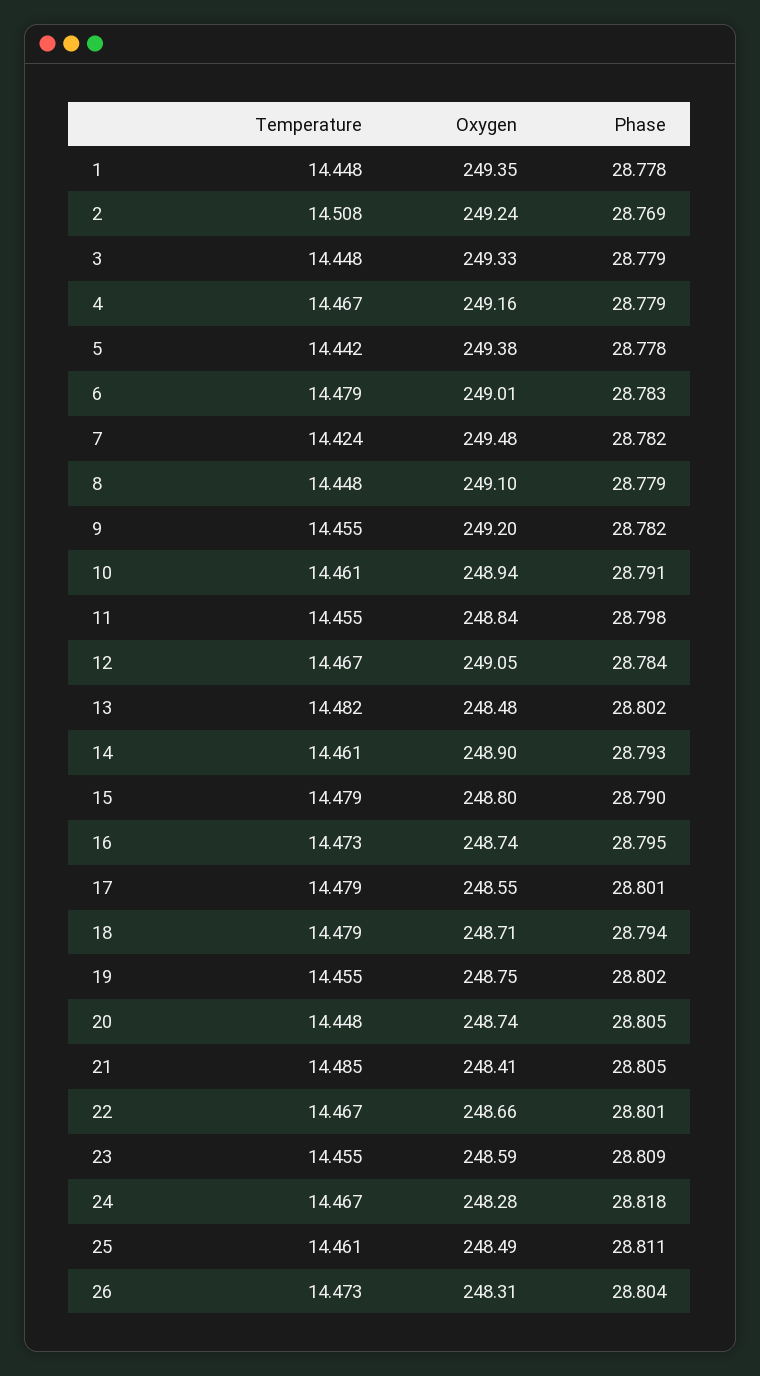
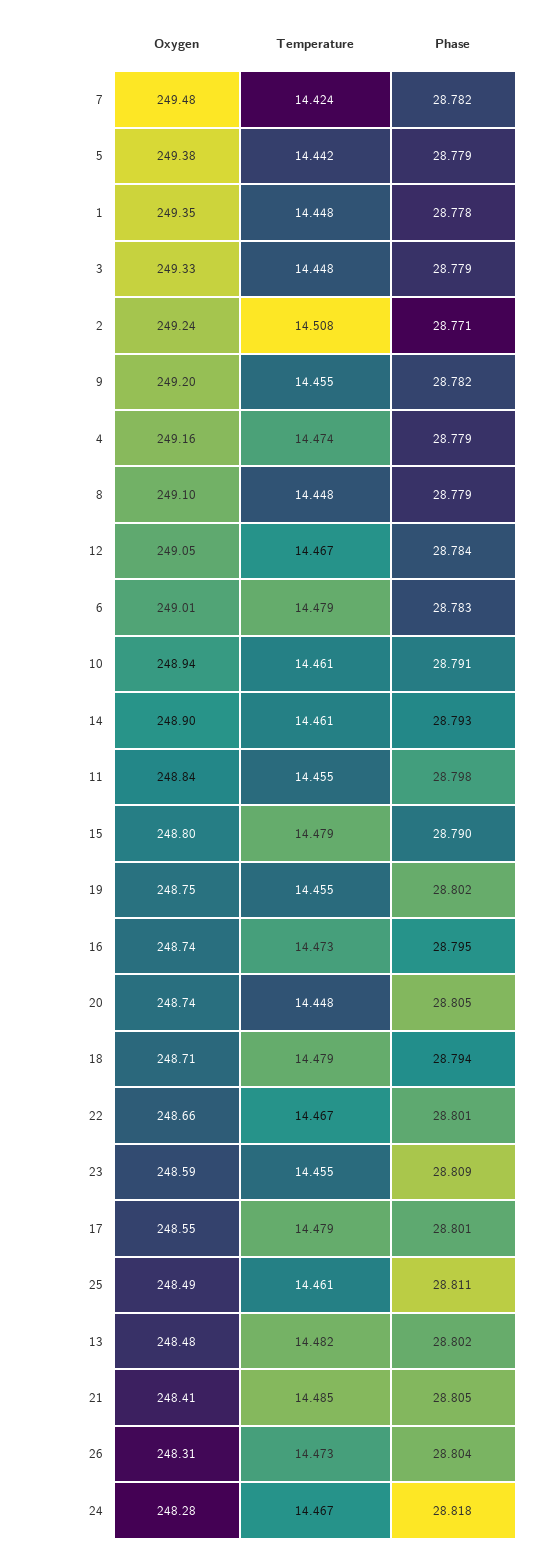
  {
    "Temperature": {
      "1": 14.448,
      "2": 14.508,
      "3": 14.448,
-     "4": 14.467,
+     "4": 14.474,
      "5": 14.442,
      "6": 14.479,
      "7": 14.424,
      "8": 14.448,
      "9": 14.455,
      "10": 14.461,
      "11": 14.455,
      "12": 14.467,
      "13": 14.482,
      "14": 14.461,
      "15": 14.479,
      "16": 14.473,
      "17": 14.479,
      "18": 14.479,
      "19": 14.455,
      "20": 14.448,
      "21": 14.485,
      "22": 14.467,
      "23": 14.455,
      "24": 14.467,
      "25": 14.461,
      "26": 14.473
    },
    "Oxygen": {
      "1": 249.35,
      "2": 249.24,
      "3": 249.33,
      "4": 249.16,
      "5": 249.38,
      "6": 249.01,
      "7": 249.48,
      "8": 249.1,
      "9": 249.2,
      "10": 248.94,
      "11": 248.84,
      "12": 249.05,
      "13": 248.48,
      "14": 248.9,
      "15": 248.8,
      "16": 248.74,
      "17": 248.55,
      "18": 248.71,
      "19": 248.75,
      "20": 248.74,
      "21": 248.41,
      "22": 248.66,
      "23": 248.59,
      "24": 248.28,
      "25": 248.49,
      "26": 248.31
    },
    "Phase": {
      "1": 28.778,
-     "2": 28.769,
+     "2": 28.771,
      "3": 28.779,
      "4": 28.779,
-     "5": 28.778,
+     "5": 28.779,
      "6": 28.783,
      "7": 28.782,
      "8": 28.779,
      "9": 28.782,
      "10": 28.791,
      "11": 28.798,
      "12": 28.784,
      "13": 28.802,
      "14": 28.793,
      "15": 28.79,
      "16": 28.795,
      "17": 28.801,
      "18": 28.794,
      "19": 28.802,
      "20": 28.805,
      "21": 28.805,
      "22": 28.801,
      "23": 28.809,
      "24": 28.818,
      "25": 28.811,
      "26": 28.804
    }
  }

